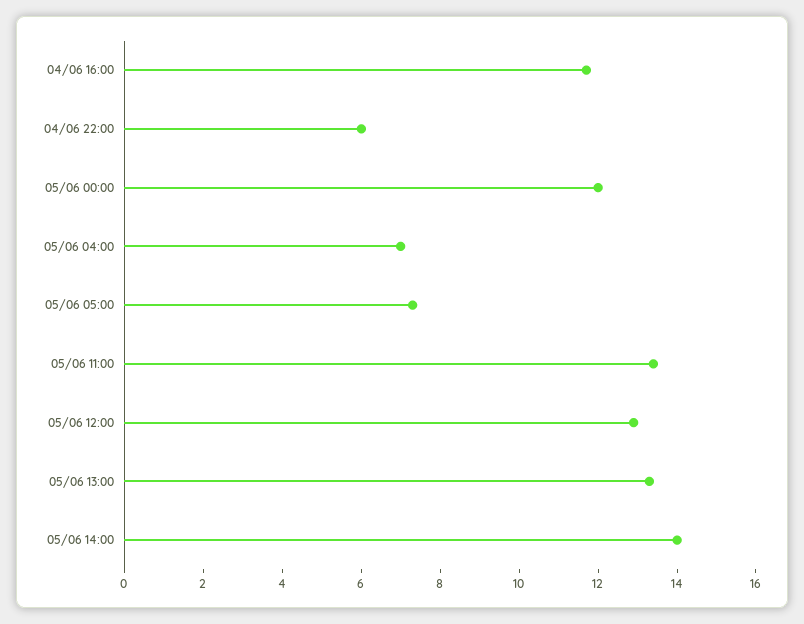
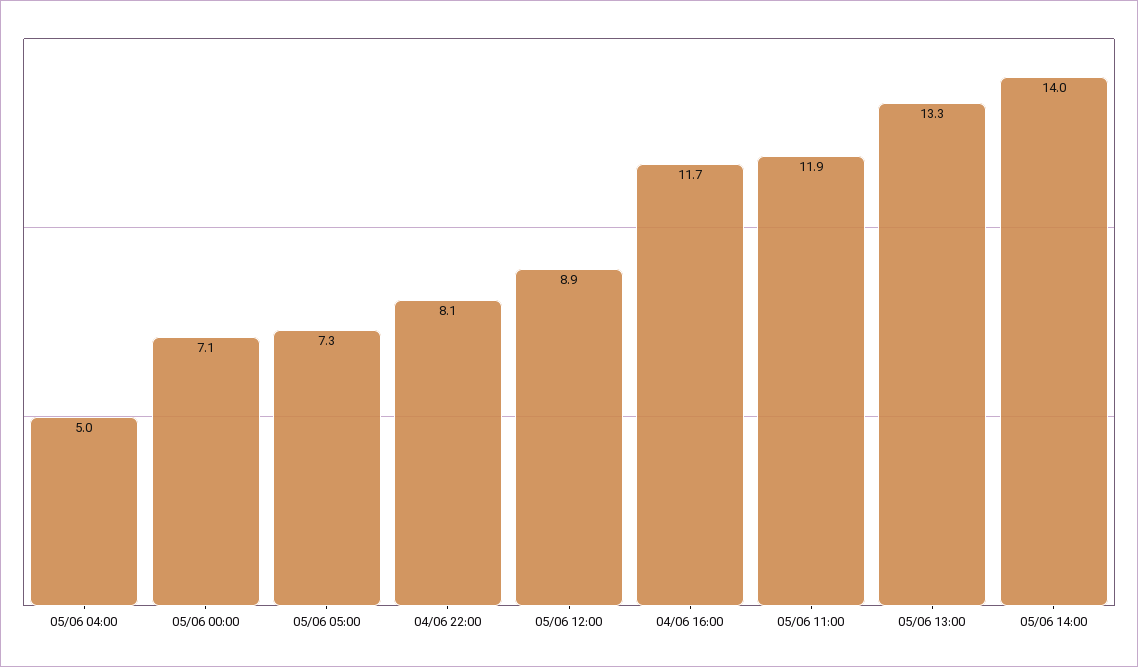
  {
    "04/06 16:00": 11.7,
-   "04/06 22:00": 6,
+   "04/06 22:00": 8.1,
-   "05/06 00:00": 12,
+   "05/06 00:00": 7.1,
-   "05/06 04:00": 7,
+   "05/06 04:00": 5,
    "05/06 05:00": 7.3,
-   "05/06 11:00": 13.5,
+   "05/06 11:00": 11.9,
-   "05/06 12:00": 13,
+   "05/06 12:00": 8.9,
    "05/06 13:00": 13.3,
    "05/06 14:00": 14
  }

